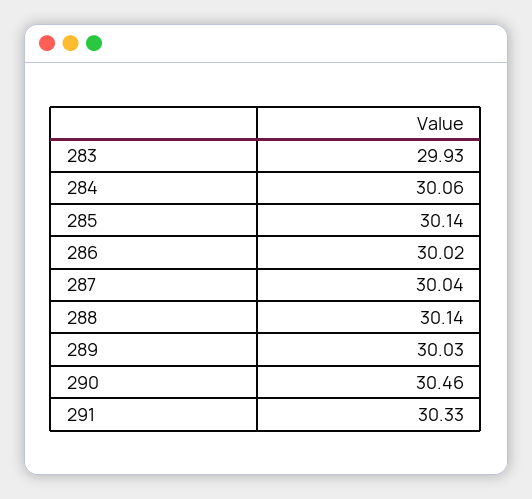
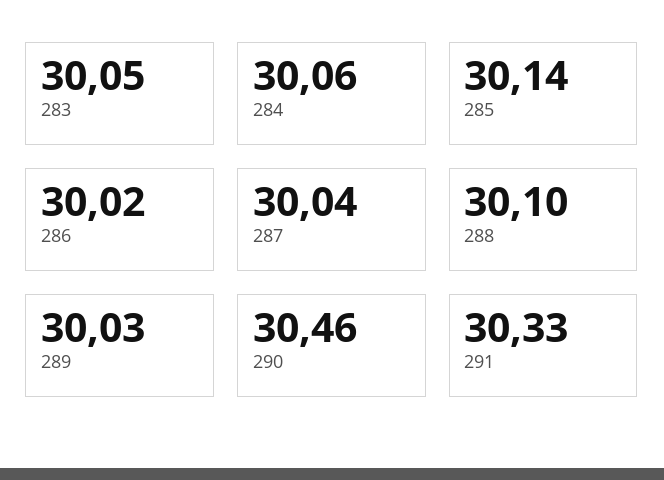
  {
-   "283": 29.93,
+   "283": 30.05,
    "284": 30.06,
    "285": 30.14,
    "286": 30.02,
    "287": 30.04,
-   "288": 30.14,
+   "288": 30.1,
    "289": 30.03,
    "290": 30.46,
    "291": 30.33
  }

